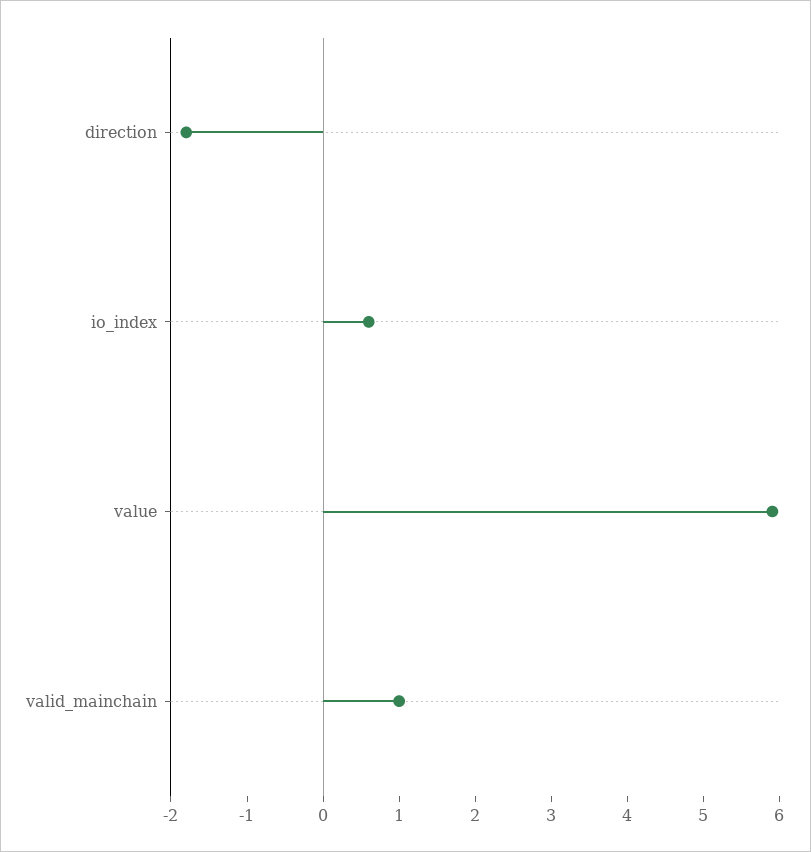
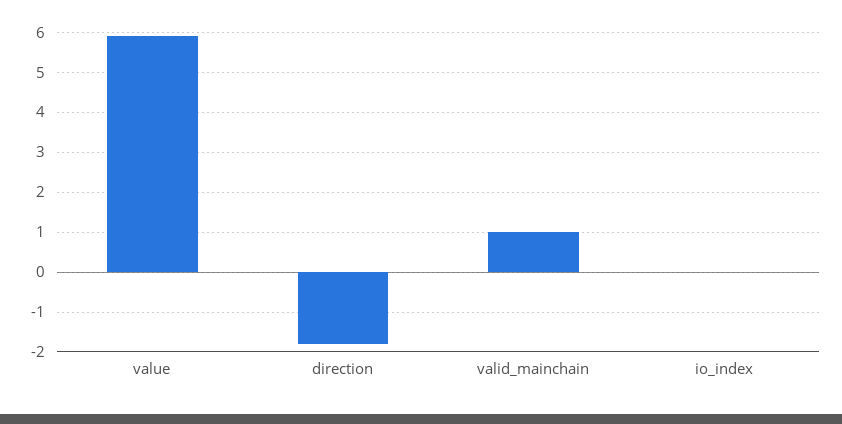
  {
    "direction": -1.8,
-   "io_index": 0.6,
+   "io_index": 0,
    "value": 6,
    "valid_mainchain": 1
  }

